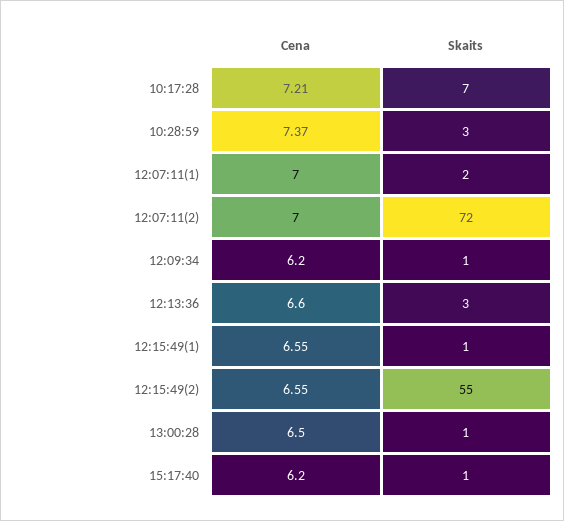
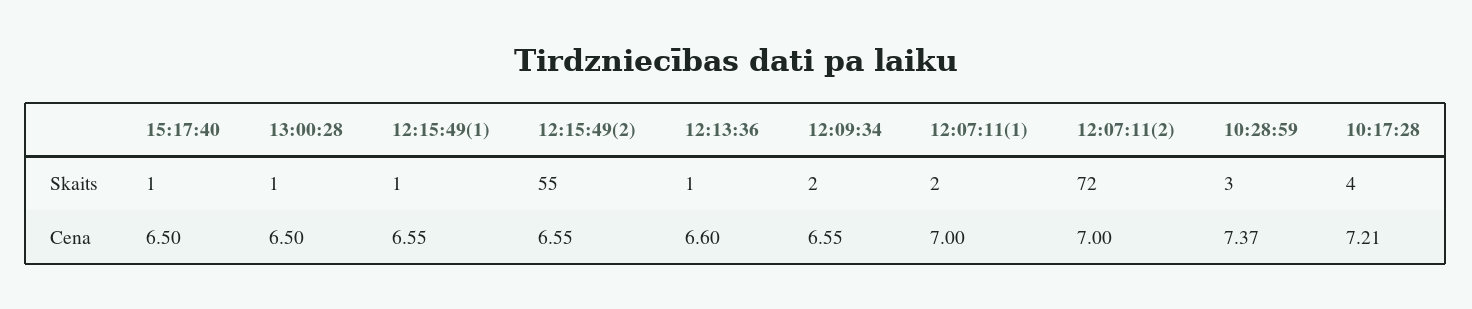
  {
    "Cena": {
      "10:17:28": 7.21,
      "10:28:59": 7.37,
      "12:07:11(1)": 7,
      "12:07:11(2)": 7,
-     "12:09:34": 6.2,
+     "12:09:34": 6.55,
      "12:13:36": 6.6,
      "12:15:49(1)": 6.55,
      "12:15:49(2)": 6.55,
      "13:00:28": 6.5,
-     "15:17:40": 6.2
+     "15:17:40": 6.5
    },
    "Skaits": {
-     "10:17:28": 7,
+     "10:17:28": 4,
      "10:28:59": 3,
      "12:07:11(1)": 2,
      "12:07:11(2)": 72,
-     "12:09:34": 1,
+     "12:09:34": 2,
-     "12:13:36": 3,
+     "12:13:36": 1,
      "12:15:49(1)": 1,
      "12:15:49(2)": 55,
      "13:00:28": 1,
      "15:17:40": 1
    }
  }

